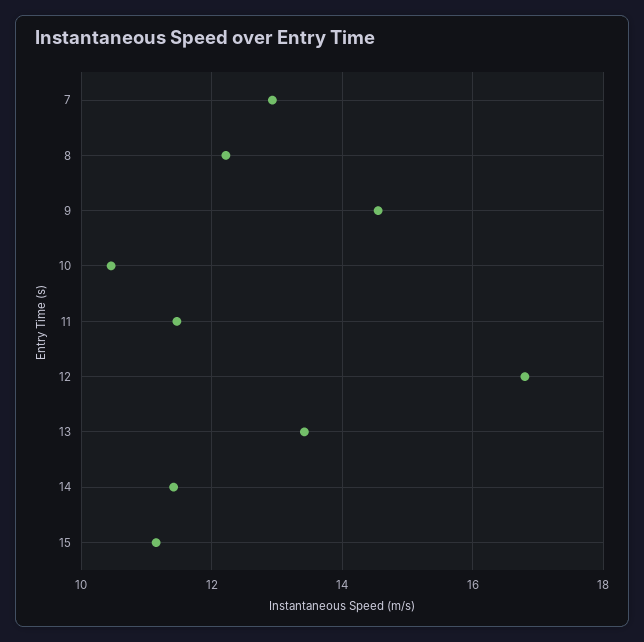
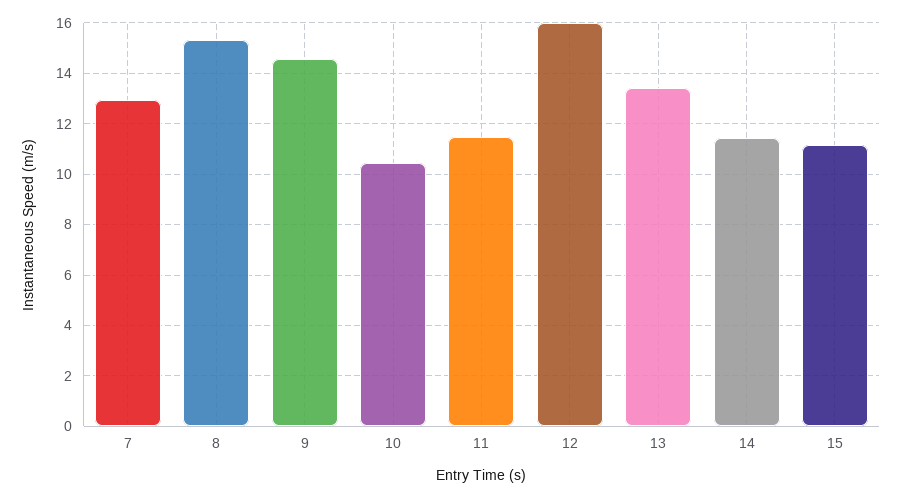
  {
    "7": 13,
-   "8": 12.2,
+   "8": 15.25,
    "9": 14.6,
    "10": 10.4,
    "11": 11.4,
-   "12": 16.8,
+   "12": 16,
    "13": 13.4,
    "14": 11.4,
    "15": 11.2
  }

